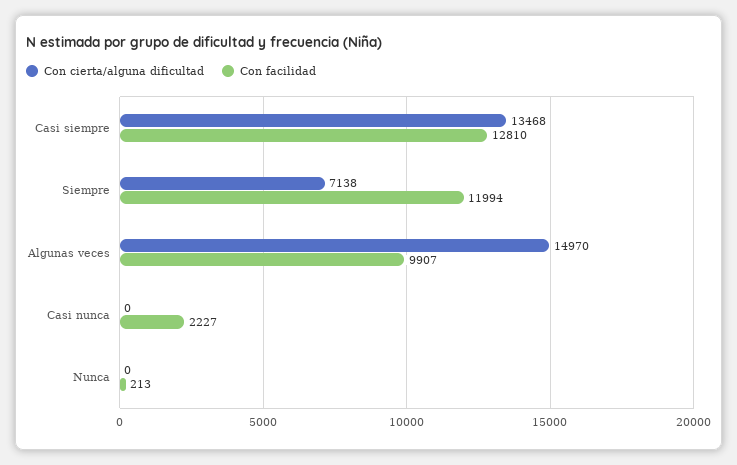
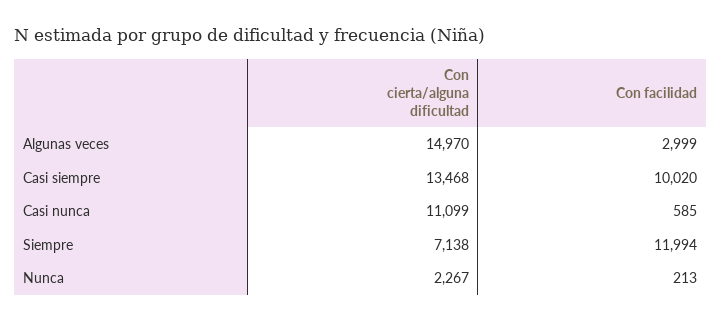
  {
    "Con cierta/alguna dificultad": {
      "Casi siempre": 13468,
      "Siempre": 7138,
      "Algunas veces": 14970,
-     "Casi nunca": 0,
+     "Casi nunca": 11099,
-     "Nunca": 0
+     "Nunca": 2267
    },
    "Con facilidad": {
-     "Casi siempre": 12810,
+     "Casi siempre": 10020,
      "Siempre": 11994,
-     "Algunas veces": 9907,
+     "Algunas veces": 2999,
-     "Casi nunca": 2227,
+     "Casi nunca": 585,
      "Nunca": 213
    }
  }

